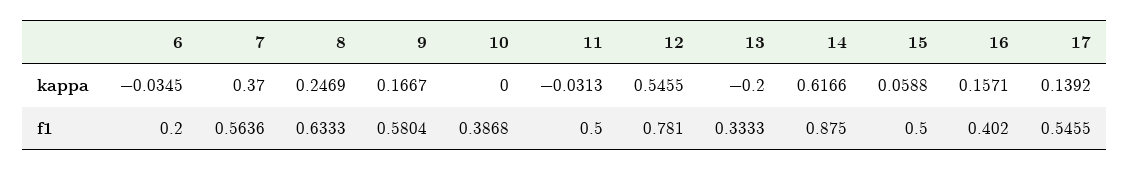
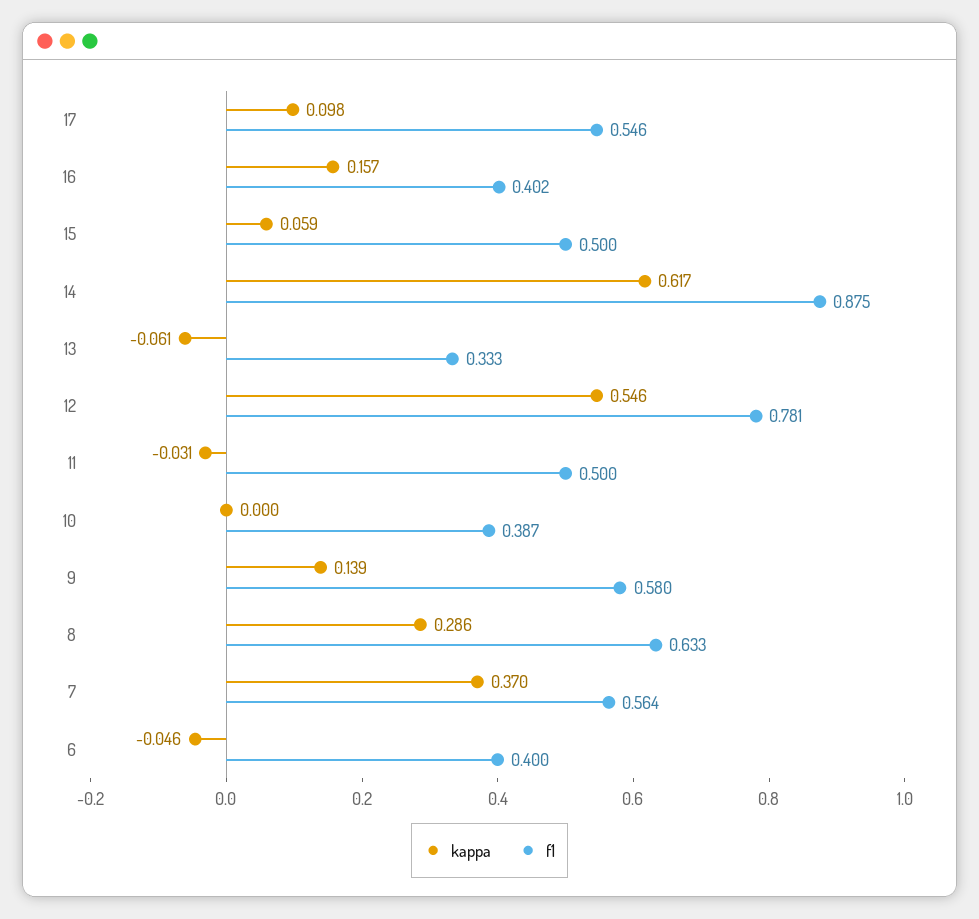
  {
    "kappa": {
-     "6": -0.0345,
+     "6": -0.046,
      "7": 0.37,
-     "8": 0.2469,
+     "8": 0.286,
-     "9": 0.1667,
+     "9": 0.139,
      "10": 0,
      "11": -0.0313,
      "12": 0.5455,
-     "13": -0.2,
+     "13": -0.061,
      "14": 0.6166,
      "15": 0.0588,
      "16": 0.1571,
-     "17": 0.1392
+     "17": 0.098
    },
    "f1": {
-     "6": 0.2,
+     "6": 0.4,
      "7": 0.5636,
      "8": 0.6333,
      "9": 0.5804,
      "10": 0.3868,
      "11": 0.5,
      "12": 0.781,
      "13": 0.3333,
      "14": 0.875,
      "15": 0.5,
      "16": 0.402,
      "17": 0.5455
    }
  }

